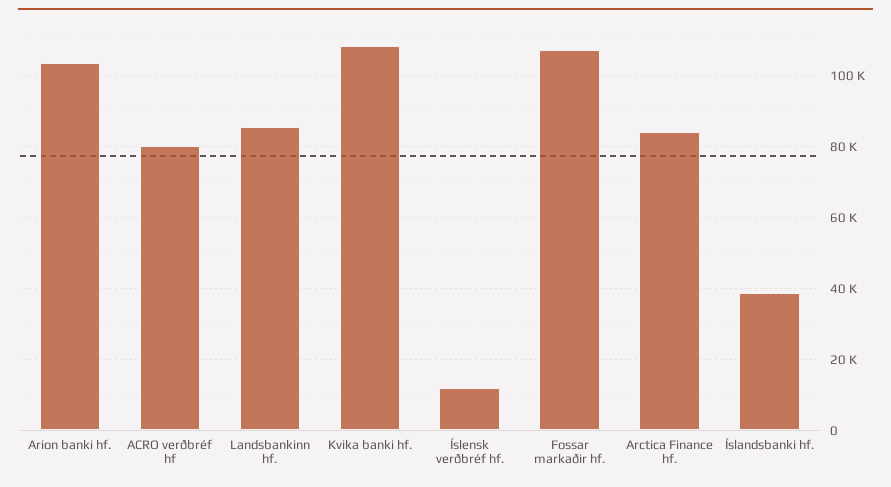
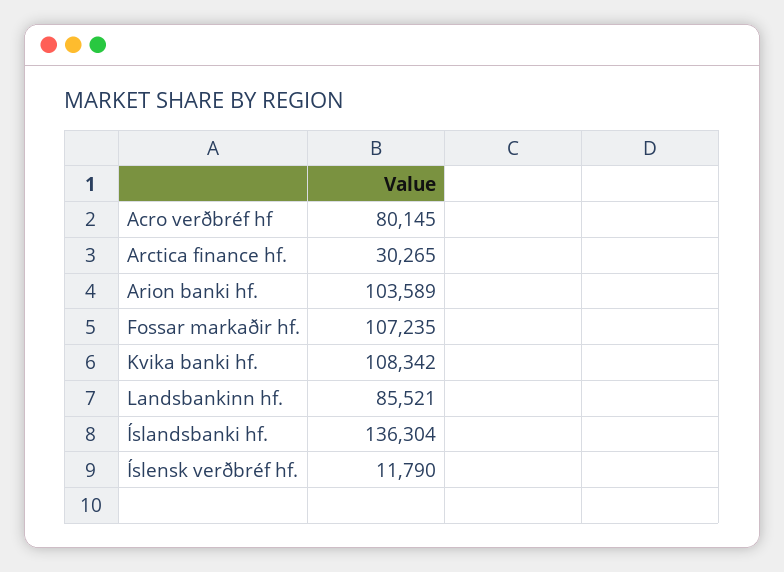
  {
    "Arion banki hf.": 103589,
    "ACRO verðbréf hf": 80145,
    "Landsbankinn hf.": 85521,
    "Kvika banki hf.": 108342,
    "Íslensk verðbréf hf.": 11790,
    "Fossar markaðir hf.": 107235,
-   "Arctica Finance hf.": 84000,
+   "Arctica Finance hf.": 30265,
-   "Íslandsbanki hf.": 38000
+   "Íslandsbanki hf.": 136304
  }

